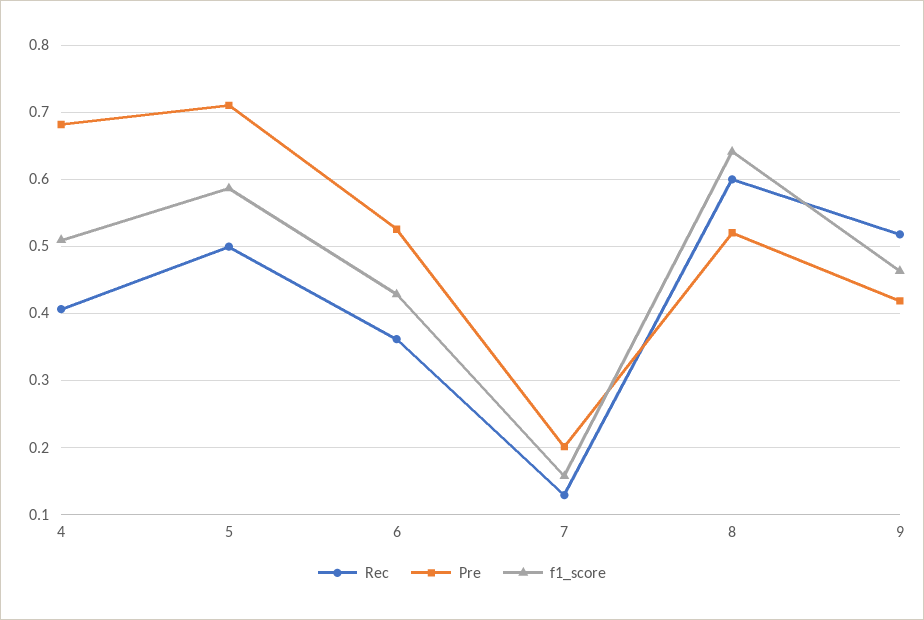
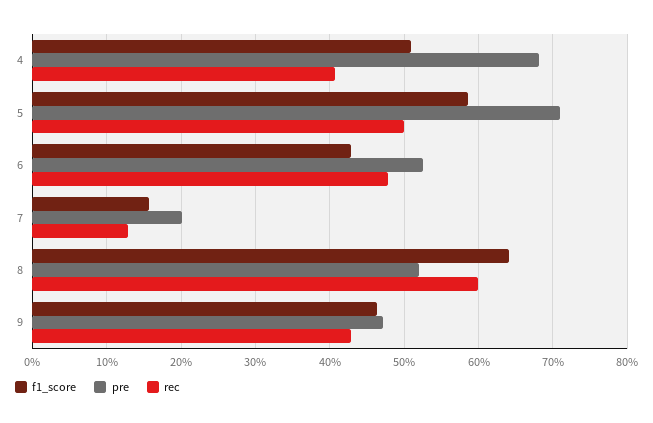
  {
    "Rec": {
      "4": 0.41,
      "5": 0.5,
-     "6": 0.36,
+     "6": 0.48,
      "7": 0.13,
      "8": 0.6,
-     "9": 0.52
+     "9": 0.43
    },
    "Pre": {
      "4": 0.68,
      "5": 0.71,
      "6": 0.53,
      "7": 0.2,
      "8": 0.52,
-     "9": 0.42
+     "9": 0.47
    },
    "f1_score": {
      "4": 0.51,
      "5": 0.59,
      "6": 0.43,
      "7": 0.16,
      "8": 0.64,
      "9": 0.46
    }
  }

